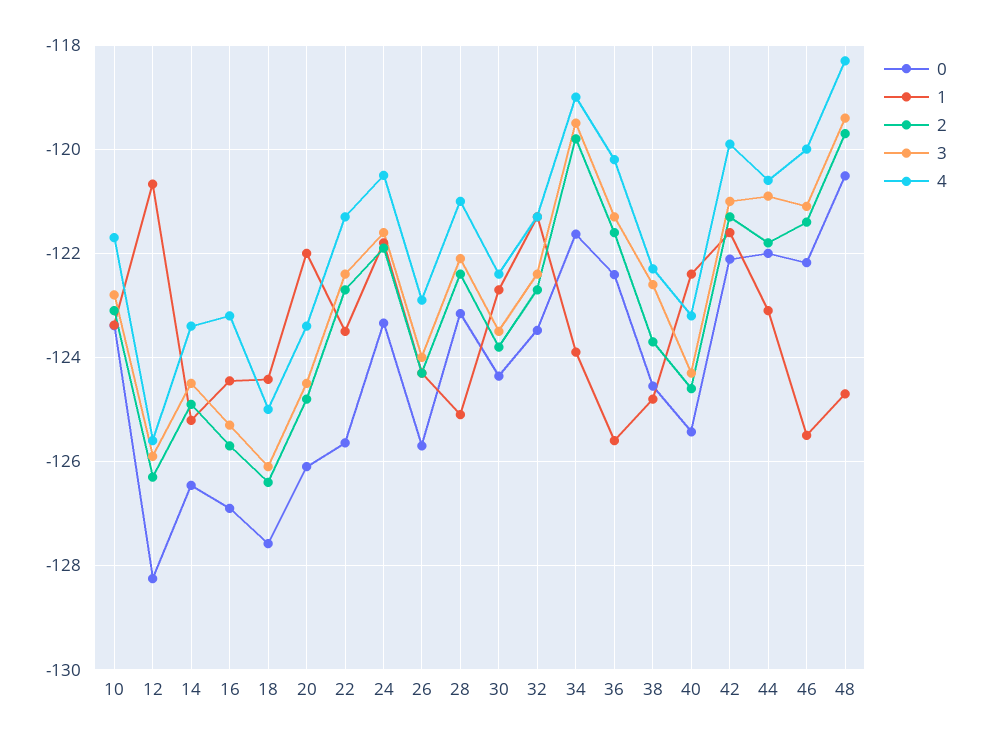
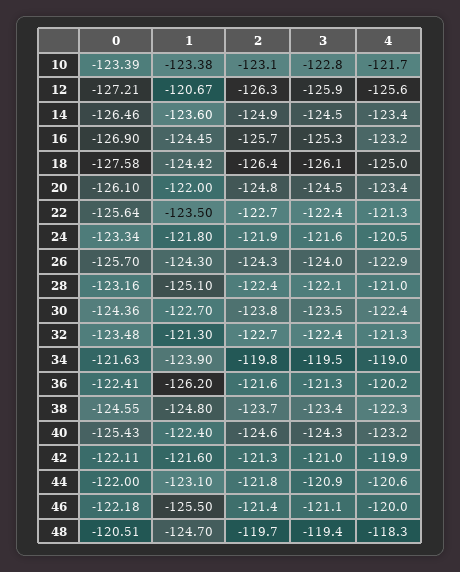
  {
    "0": {
      "10": -123.39,
-     "12": -128.2,
+     "12": -127.21,
      "14": -126.46,
      "16": -126.9,
      "18": -127.58,
      "20": -126.1,
      "22": -125.64,
      "24": -123.34,
      "26": -125.7,
      "28": -123.16,
      "30": -124.36,
      "32": -123.48,
      "34": -121.63,
      "36": -122.41,
      "38": -124.55,
      "40": -125.43,
      "42": -122.11,
      "44": -122,
      "46": -122.18,
      "48": -120.51
    },
    "1": {
      "10": -123.38,
      "12": -120.67,
-     "14": -125.2,
+     "14": -123.6,
      "16": -124.45,
      "18": -124.42,
      "20": -122,
      "22": -123.5,
      "24": -121.8,
      "26": -124.3,
      "28": -125.1,
      "30": -122.7,
      "32": -121.3,
      "34": -123.9,
-     "36": -125.6,
+     "36": -126.2,
      "38": -124.8,
      "40": -122.4,
      "42": -121.6,
      "44": -123.1,
      "46": -125.5,
      "48": -124.7
    },
    "2": {
      "10": -123.1,
      "12": -126.3,
      "14": -124.9,
      "16": -125.7,
      "18": -126.4,
      "20": -124.8,
      "22": -122.7,
      "24": -121.9,
      "26": -124.3,
      "28": -122.4,
      "30": -123.8,
      "32": -122.7,
      "34": -119.8,
      "36": -121.6,
      "38": -123.7,
      "40": -124.6,
      "42": -121.3,
      "44": -121.8,
      "46": -121.4,
      "48": -119.7
    },
    "3": {
      "10": -122.8,
      "12": -125.9,
      "14": -124.5,
      "16": -125.3,
      "18": -126.1,
      "20": -124.5,
      "22": -122.4,
      "24": -121.6,
      "26": -124,
      "28": -122.1,
      "30": -123.5,
      "32": -122.4,
      "34": -119.5,
      "36": -121.3,
-     "38": -122.6,
+     "38": -123.4,
      "40": -124.3,
      "42": -121,
      "44": -120.9,
      "46": -121.1,
      "48": -119.4
    },
    "4": {
      "10": -121.7,
      "12": -125.6,
      "14": -123.4,
      "16": -123.2,
      "18": -125,
      "20": -123.4,
      "22": -121.3,
      "24": -120.5,
      "26": -122.9,
      "28": -121,
      "30": -122.4,
      "32": -121.3,
      "34": -119,
      "36": -120.2,
      "38": -122.3,
      "40": -123.2,
      "42": -119.9,
      "44": -120.6,
      "46": -120,
      "48": -118.3
    }
  }

